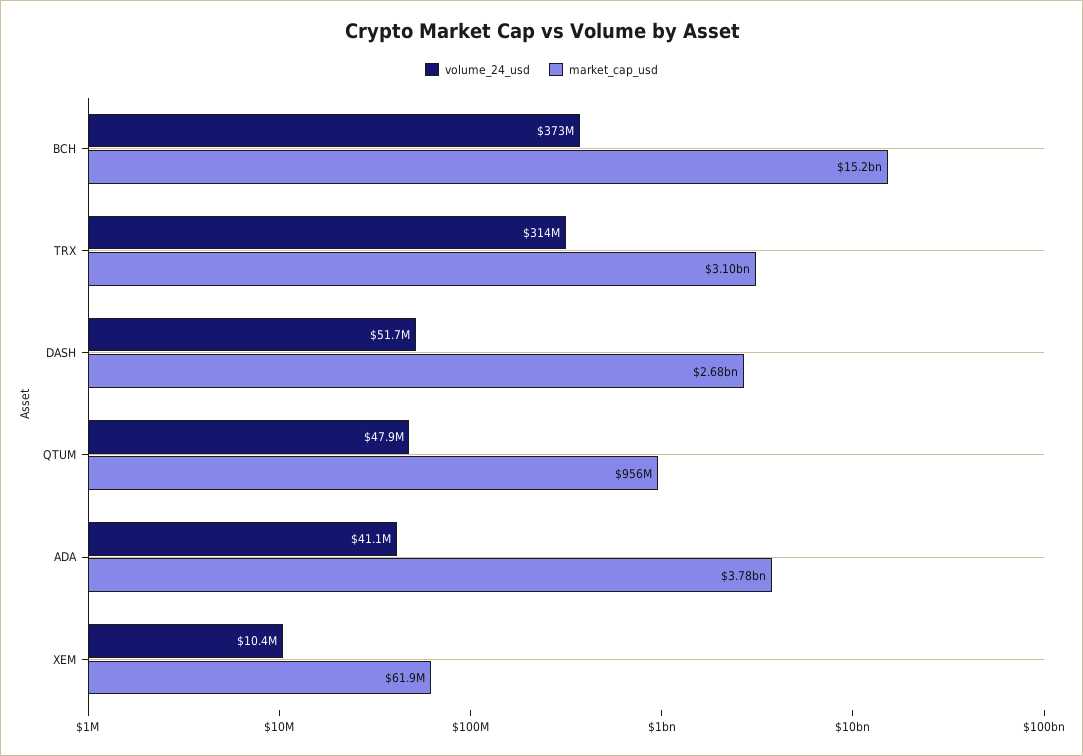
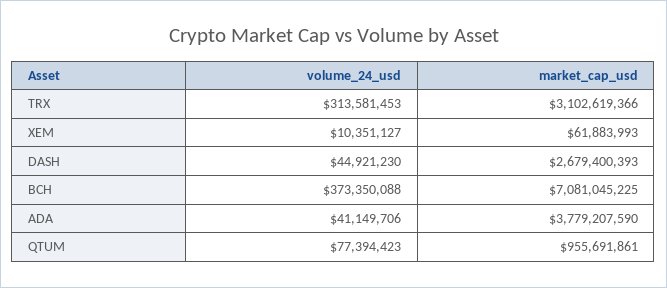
  {
    "volume_24_usd": {
      "BCH": 373350088,
      "TRX": 313581453,
-     "DASH": 51700000,
+     "DASH": 44921230,
-     "QTUM": 47900000,
+     "QTUM": 77394423,
      "ADA": 41149706,
      "XEM": 10351127
    },
    "market_cap_usd": {
-     "BCH": 15200000000,
+     "BCH": 7081045225,
      "TRX": 3102619366,
      "DASH": 2679400393,
      "QTUM": 955691861,
      "ADA": 3779207590,
      "XEM": 61883993
    }
  }

